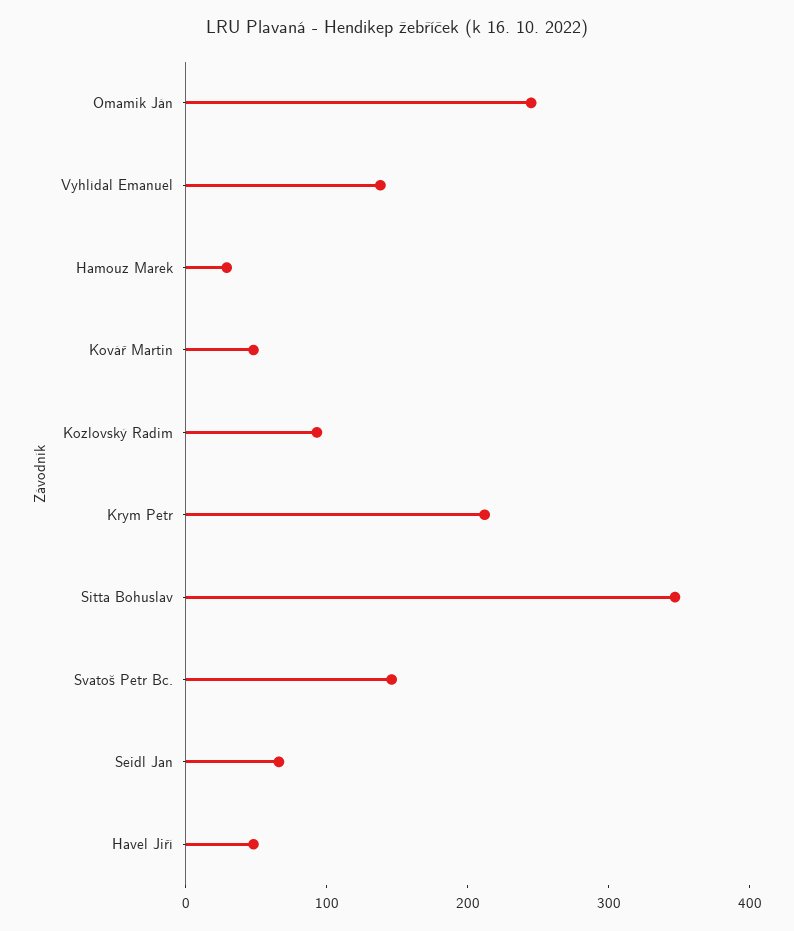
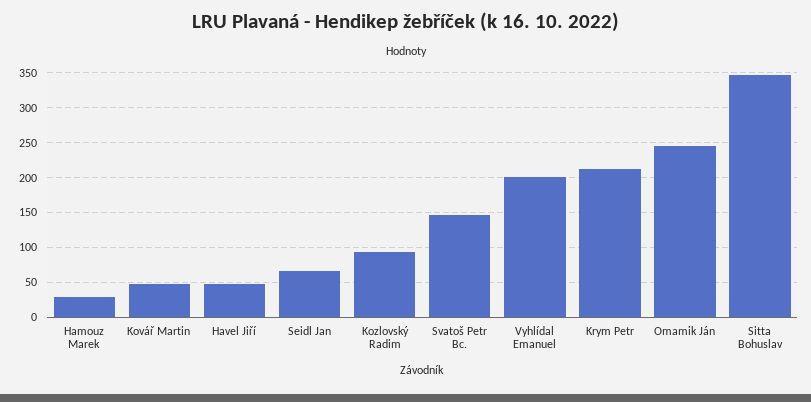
  {
    "Omamik Ján": 250,
-   "Vyhlídal Emanuel": 140,
+   "Vyhlídal Emanuel": 200,
    "Hamouz Marek": 30,
    "Kovář Martin": 50,
    "Kozlovský Radim": 90,
    "Krym Petr": 210,
    "Sitta Bohuslav": 350,
    "Svatoš Petr Bc.": 150,
    "Seidl Jan": 70,
    "Havel Jiří": 50
  }

